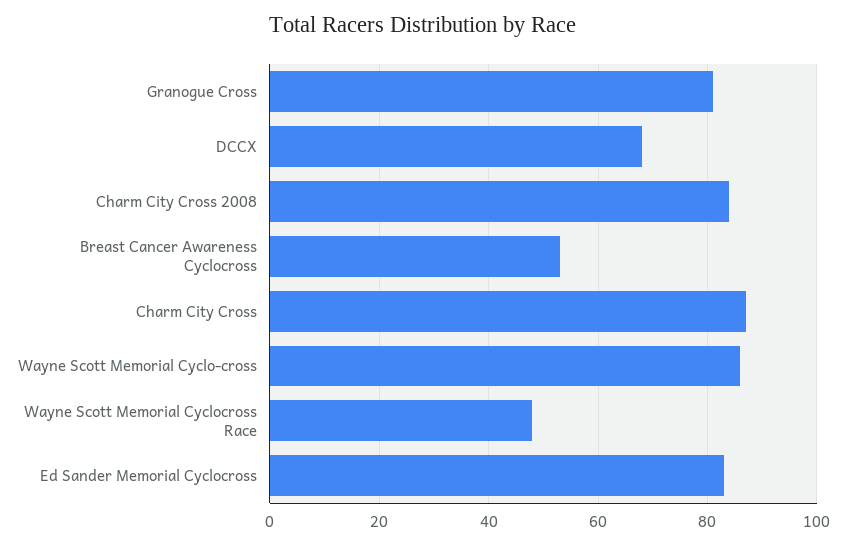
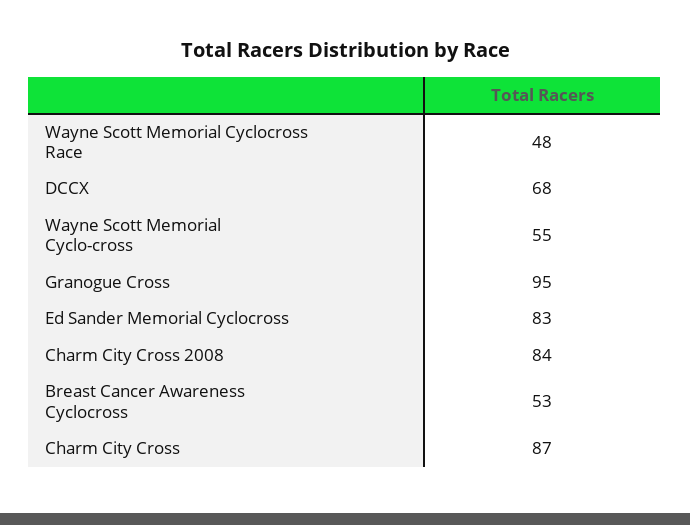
  {
-   "Granogue Cross": 80,
+   "Granogue Cross": 95,
    "DCCX": 68,
    "Charm City Cross 2008": 84,
    "Breast Cancer Awareness Cyclocross": 53,
    "Charm City Cross": 87,
-   "Wayne Scott Memorial Cyclo-cross": 85,
+   "Wayne Scott Memorial Cyclo-cross": 55,
    "Wayne Scott Memorial Cyclocross Race": 48,
    "Ed Sander Memorial Cyclocross": 83
  }

